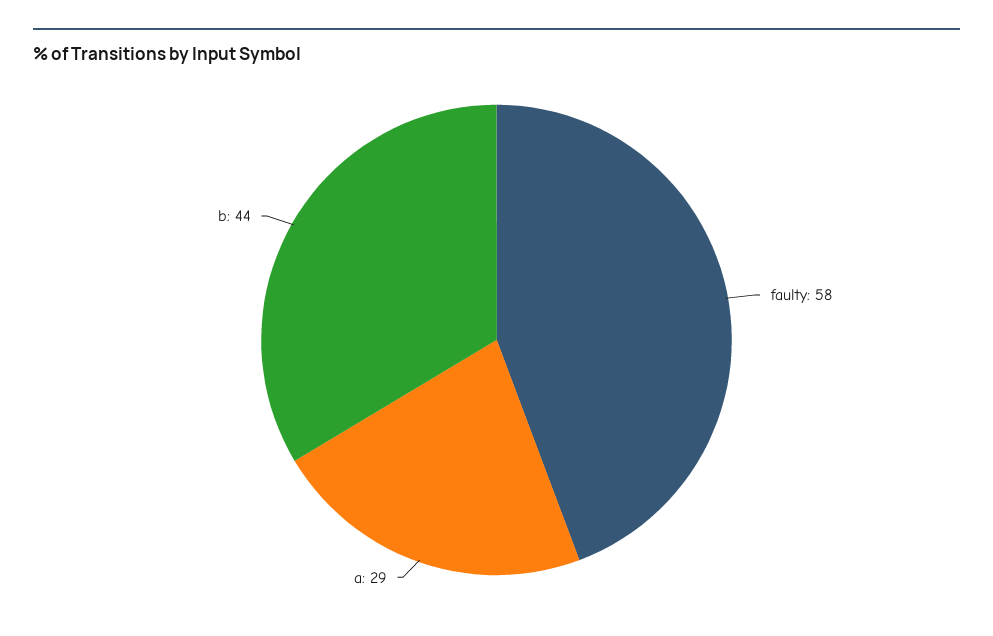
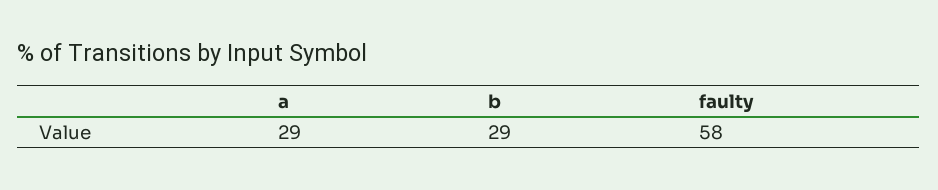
  {
    "faulty": 58,
    "a": 29,
-   "b": 44
+   "b": 29
  }

